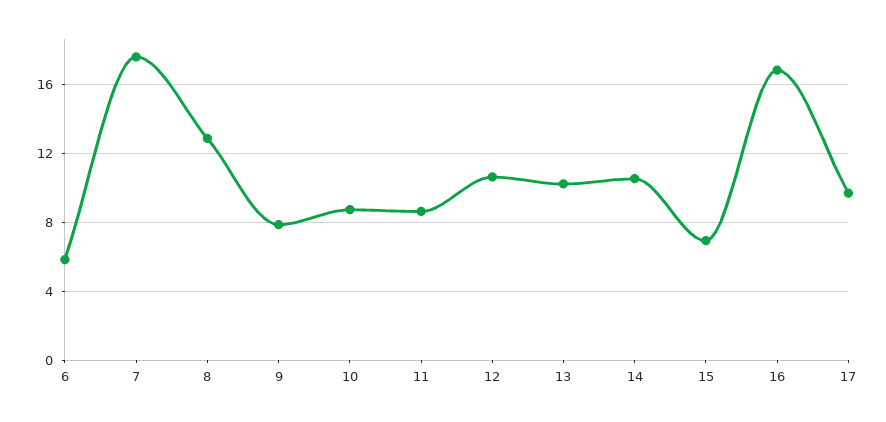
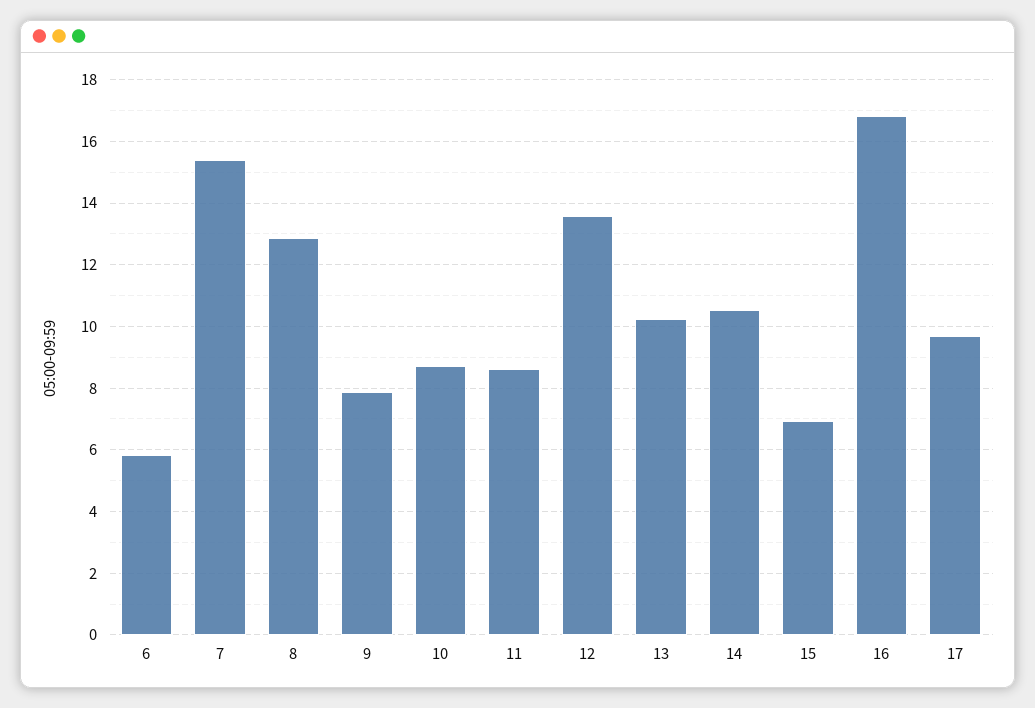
  {
    "6": 5.8,
-   "7": 17.5,
+   "7": 15.4,
    "8": 12.8,
    "9": 7.8,
    "10": 8.8,
    "11": 8.6,
-   "12": 10.5,
+   "12": 13.6,
    "13": 10.2,
    "14": 10.6,
    "15": 7,
    "16": 16.8,
    "17": 9.8
  }

